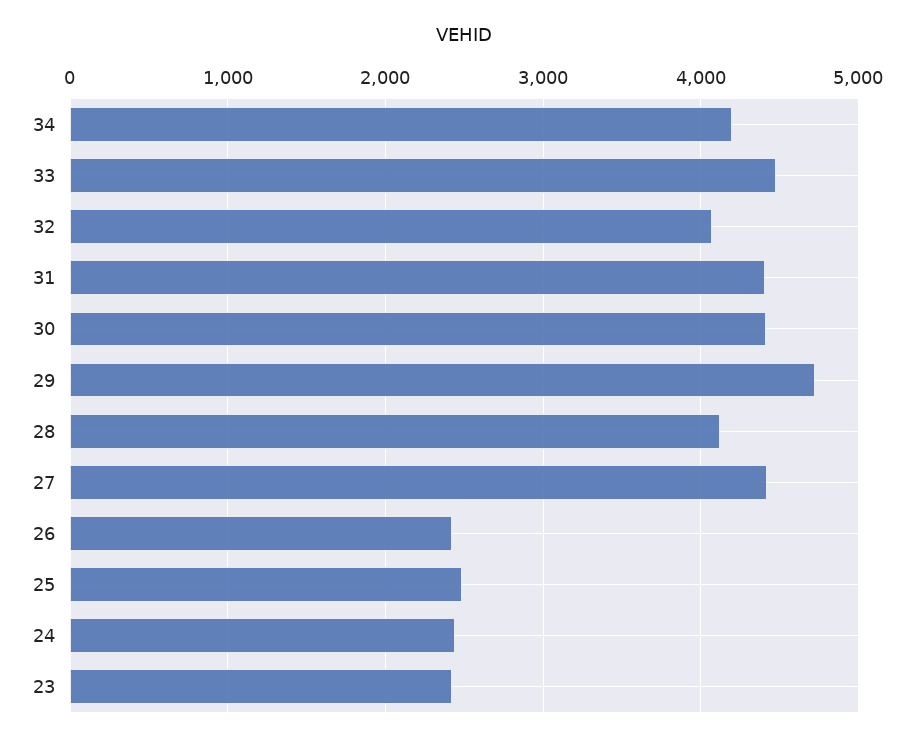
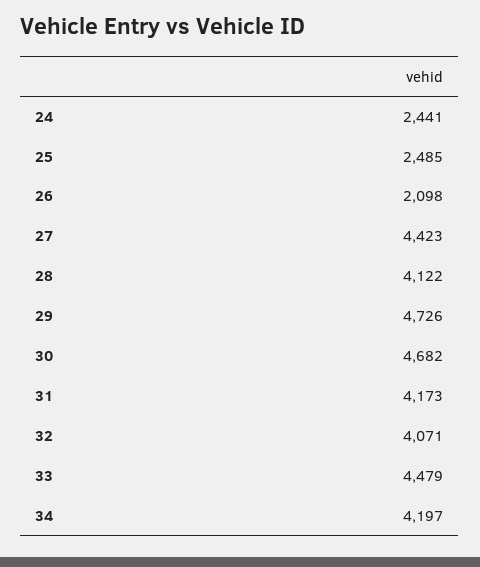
  {
    "34": 4197,
    "33": 4479,
    "32": 4071,
-   "31": 4400,
+   "31": 4173,
-   "30": 4400,
+   "30": 4682,
    "29": 4726,
    "28": 4122,
    "27": 4423,
-   "26": 2400,
+   "26": 2098,
    "25": 2485,
-   "24": 2441,
+   "24": 2441
-   "23": 2400
  }

